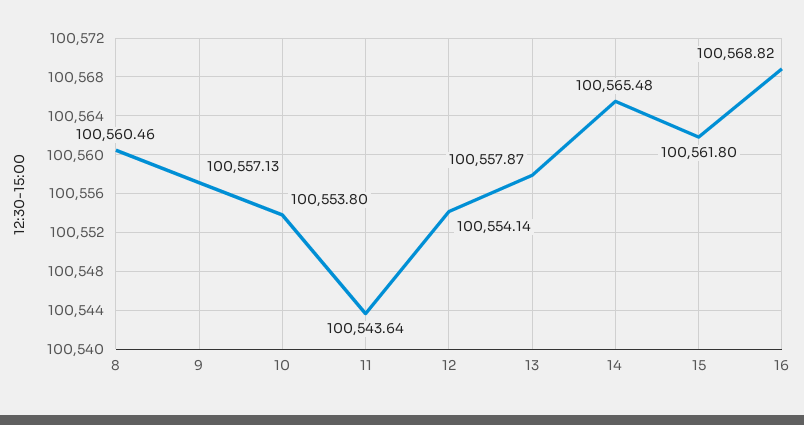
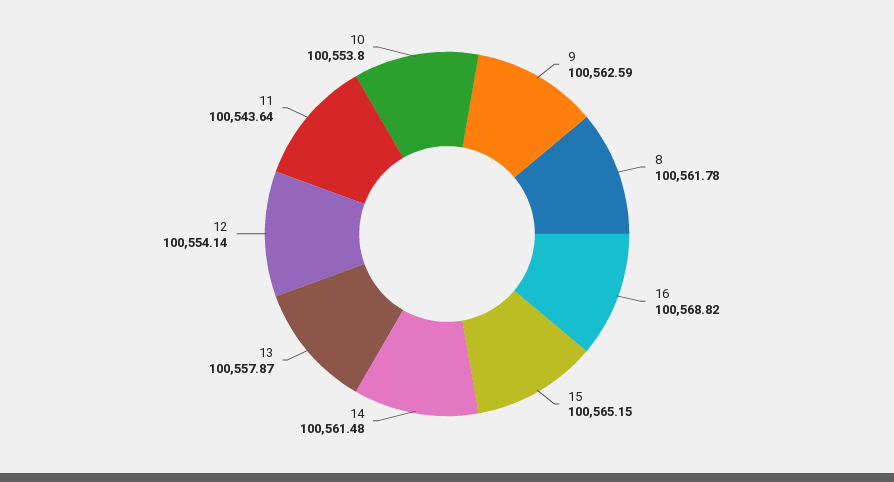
  {
-   "8": 100560.46,
+   "8": 100561.78,
-   "9": 100557.13,
+   "9": 100562.59,
    "10": 100553.8,
    "11": 100543.64,
    "12": 100554.14,
    "13": 100557.87,
-   "14": 100565.48,
+   "14": 100561.48,
-   "15": 100561.8,
+   "15": 100565.15,
    "16": 100568.82
  }

